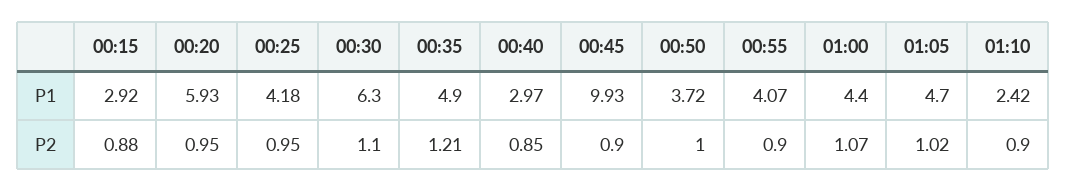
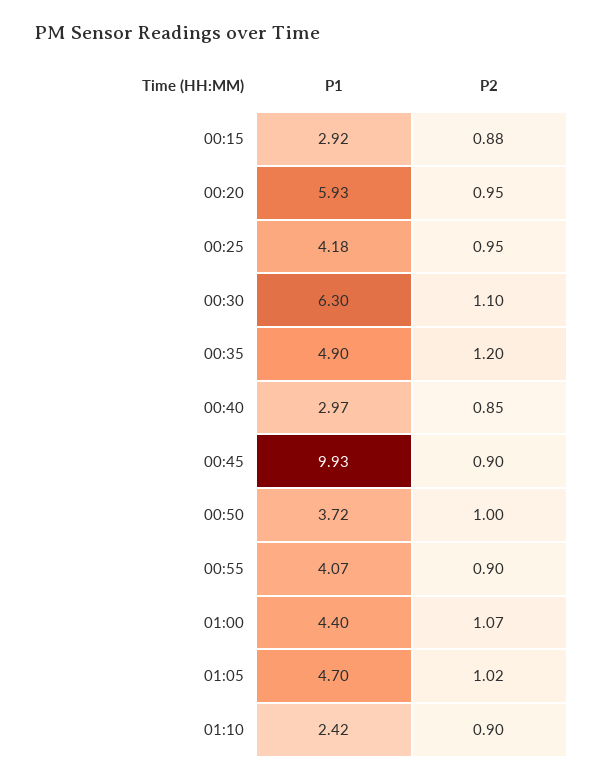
  {
    "00:15": {
      "P1": 2.92,
      "P2": 0.88
    },
    "00:20": {
      "P1": 5.93,
      "P2": 0.95
    },
    "00:25": {
      "P1": 4.18,
      "P2": 0.95
    },
    "00:30": {
      "P1": 6.3,
      "P2": 1.1
    },
    "00:35": {
      "P1": 4.9,
-     "P2": 1.21
+     "P2": 1.2
    },
    "00:40": {
      "P1": 2.97,
      "P2": 0.85
    },
    "00:45": {
      "P1": 9.93,
      "P2": 0.9
    },
    "00:50": {
      "P1": 3.72,
      "P2": 1
    },
    "00:55": {
      "P1": 4.07,
      "P2": 0.9
    },
    "01:00": {
      "P1": 4.4,
      "P2": 1.07
    },
    "01:05": {
      "P1": 4.7,
      "P2": 1.02
    },
    "01:10": {
      "P1": 2.42,
      "P2": 0.9
    }
  }

